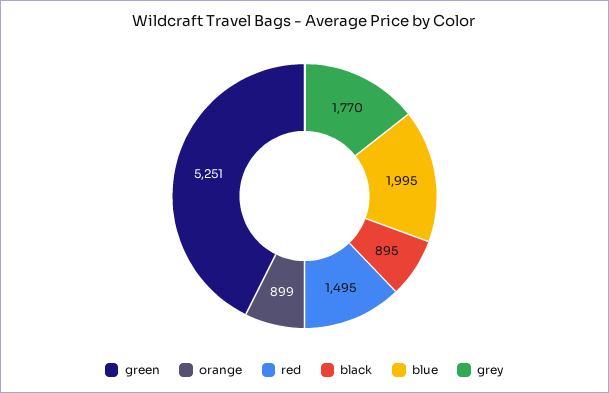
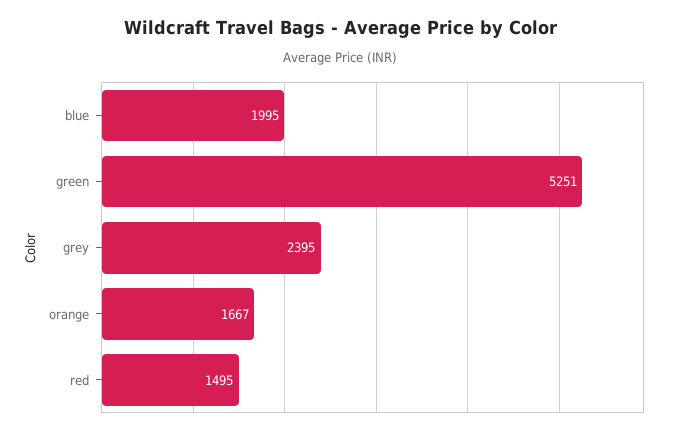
  {
    "green": 5251,
-   "orange": 899,
+   "orange": 1667,
    "red": 1495,
-   "black": 895,
    "blue": 1995,
-   "grey": 1770
+   "grey": 2395
  }

